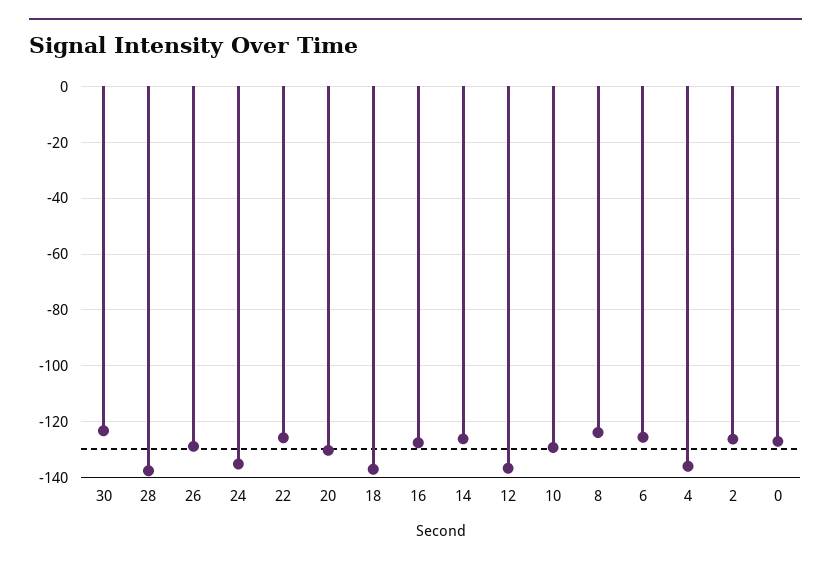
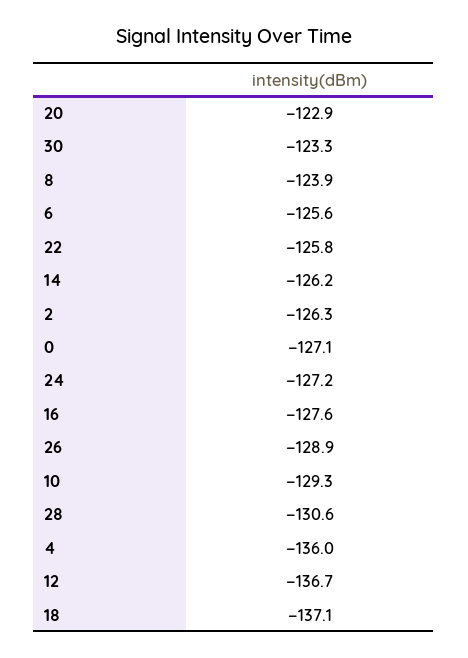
  {
    "30": -123.3,
-   "28": -137.5,
+   "28": -130.6,
    "26": -128.9,
-   "24": -135,
+   "24": -127.2,
    "22": -125.8,
-   "20": -130,
+   "20": -122.9,
    "18": -137.1,
    "16": -127.6,
    "14": -126.2,
    "12": -136.7,
    "10": -129.3,
    "8": -123.9,
    "6": -125.6,
    "4": -136,
    "2": -126.3,
    "0": -127.1
  }

